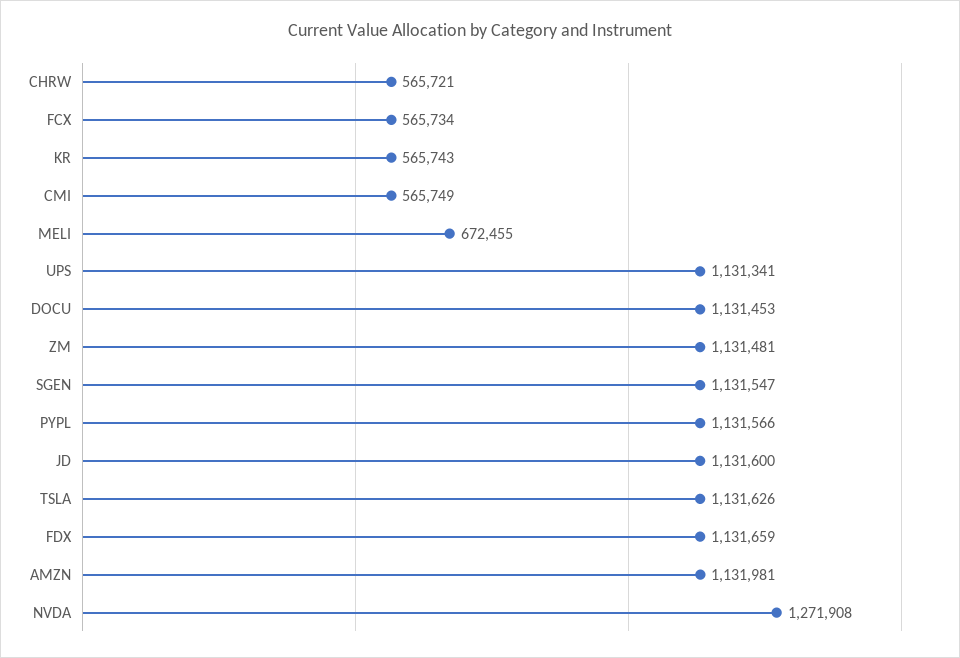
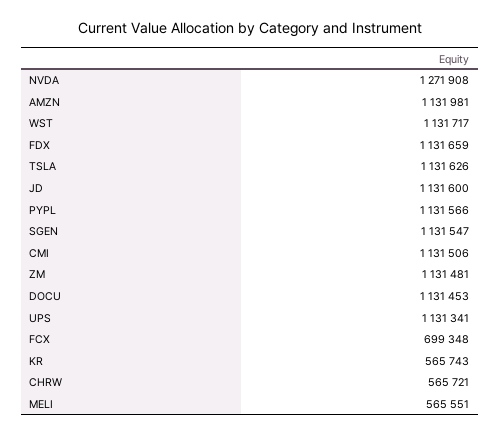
  {
    "CHRW": 565721,
-   "FCX": 565734,
+   "FCX": 699348,
    "KR": 565743,
-   "CMI": 565749,
+   "CMI": 1131506,
-   "MELI": 672455,
+   "MELI": 565551,
    "UPS": 1131341,
    "DOCU": 1131453,
    "ZM": 1131481,
    "SGEN": 1131547,
    "PYPL": 1131566,
    "JD": 1131600,
    "TSLA": 1131626,
    "FDX": 1131659,
    "AMZN": 1131981,
-   "NVDA": 1271908
+   "NVDA": 1271908,
+   "WST": 1131717
  }

